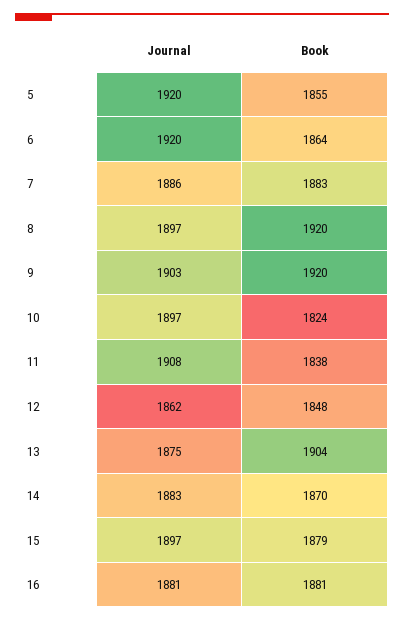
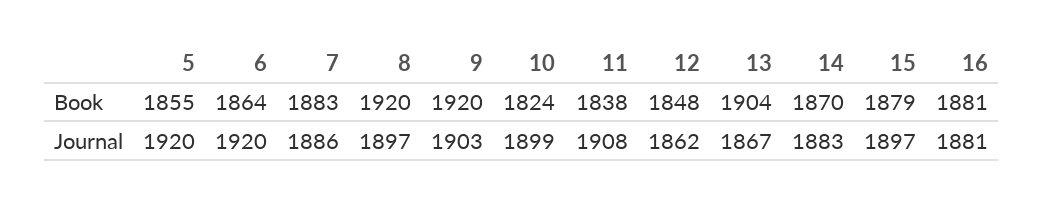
  {
    "Journal": {
      "5": 1920,
      "6": 1920,
      "7": 1886,
      "8": 1897,
      "9": 1903,
-     "10": 1897,
+     "10": 1899,
      "11": 1908,
      "12": 1862,
-     "13": 1875,
+     "13": 1867,
      "14": 1883,
      "15": 1897,
      "16": 1881
    },
    "Book": {
      "5": 1855,
      "6": 1864,
      "7": 1883,
      "8": 1920,
      "9": 1920,
      "10": 1824,
      "11": 1838,
      "12": 1848,
      "13": 1904,
      "14": 1870,
      "15": 1879,
      "16": 1881
    }
  }

